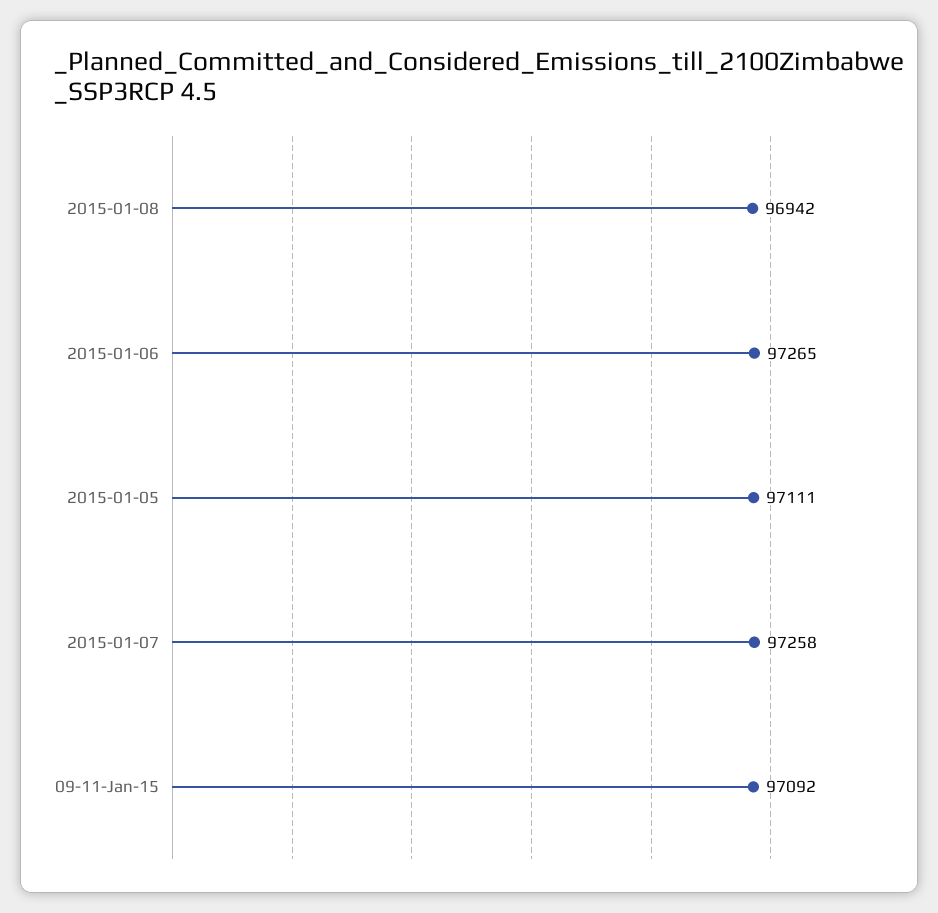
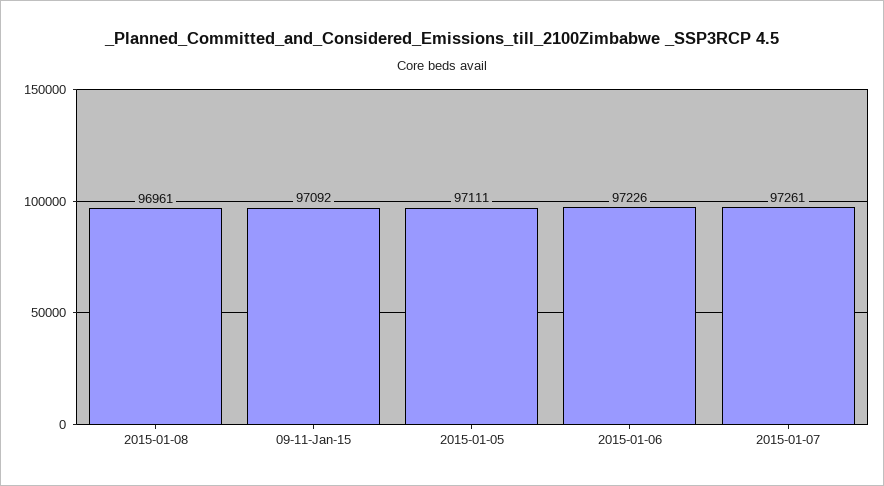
  {
-   "2015-01-08": 96942,
+   "2015-01-08": 96961,
-   "2015-01-06": 97265,
+   "2015-01-06": 97226,
    "2015-01-05": 97111,
-   "2015-01-07": 97258,
+   "2015-01-07": 97261,
    "09-11-Jan-15": 97092
  }

